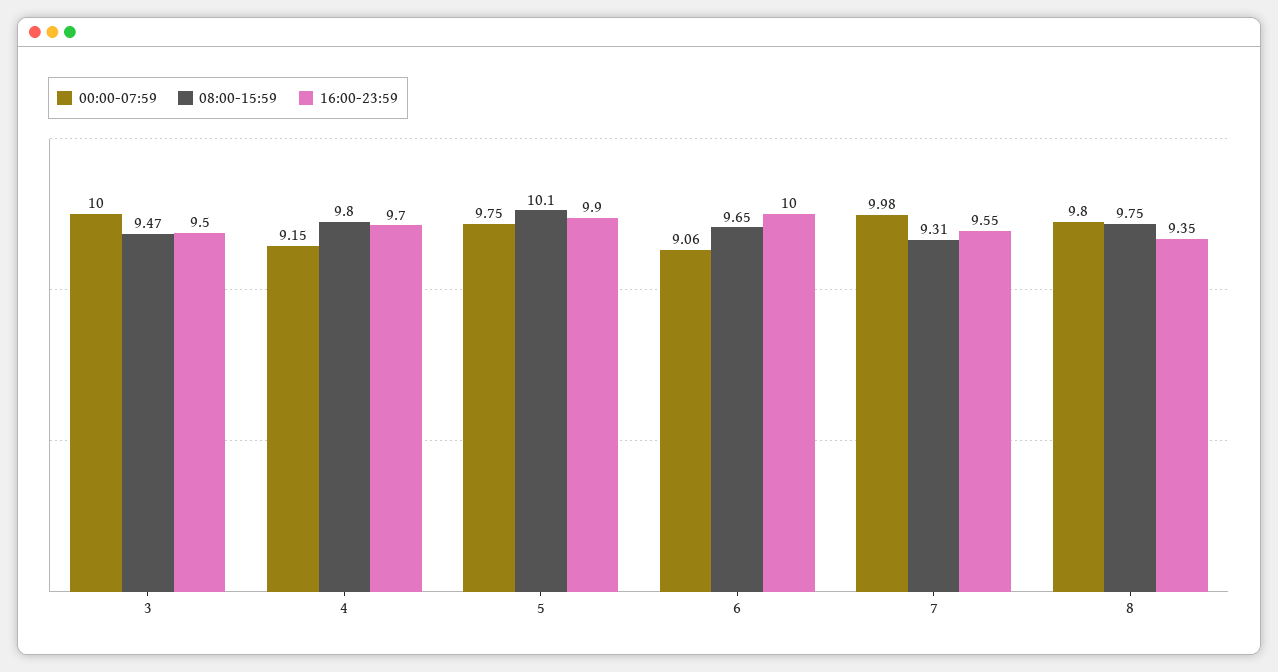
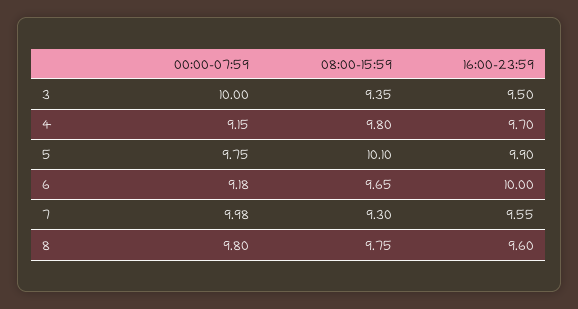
  {
    "00:00-07:59": {
      "3": 10,
      "4": 9.15,
      "5": 9.75,
-     "6": 9.06,
+     "6": 9.18,
      "7": 9.98,
      "8": 9.8
    },
    "08:00-15:59": {
-     "3": 9.47,
+     "3": 9.35,
      "4": 9.8,
      "5": 10.1,
      "6": 9.65,
-     "7": 9.31,
+     "7": 9.3,
      "8": 9.75
    },
    "16:00-23:59": {
      "3": 9.5,
      "4": 9.7,
      "5": 9.9,
      "6": 10,
      "7": 9.55,
-     "8": 9.35
+     "8": 9.6
    }
  }

